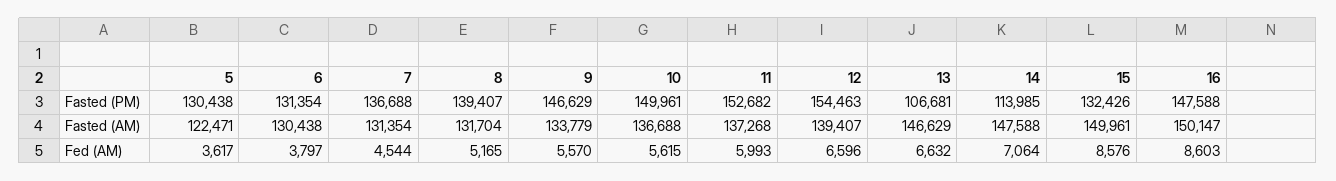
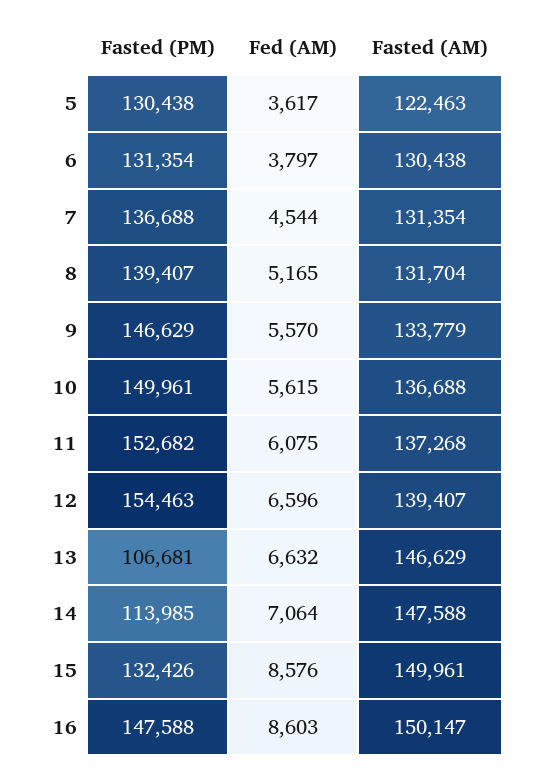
  {
    "5": {
      "Fasted (PM)": 130438,
-     "Fasted (AM)": 122471,
+     "Fasted (AM)": 122463,
      "Fed (AM)": 3617
    },
    "6": {
      "Fasted (PM)": 131354,
      "Fasted (AM)": 130438,
      "Fed (AM)": 3797
    },
    "7": {
      "Fasted (PM)": 136688,
      "Fasted (AM)": 131354,
      "Fed (AM)": 4544
    },
    "8": {
      "Fasted (PM)": 139407,
      "Fasted (AM)": 131704,
      "Fed (AM)": 5165
    },
    "9": {
      "Fasted (PM)": 146629,
      "Fasted (AM)": 133779,
      "Fed (AM)": 5570
    },
    "10": {
      "Fasted (PM)": 149961,
      "Fasted (AM)": 136688,
      "Fed (AM)": 5615
    },
    "11": {
      "Fasted (PM)": 152682,
      "Fasted (AM)": 137268,
-     "Fed (AM)": 5993
+     "Fed (AM)": 6075
    },
    "12": {
      "Fasted (PM)": 154463,
      "Fasted (AM)": 139407,
      "Fed (AM)": 6596
    },
    "13": {
      "Fasted (PM)": 106681,
      "Fasted (AM)": 146629,
      "Fed (AM)": 6632
    },
    "14": {
      "Fasted (PM)": 113985,
      "Fasted (AM)": 147588,
      "Fed (AM)": 7064
    },
    "15": {
      "Fasted (PM)": 132426,
      "Fasted (AM)": 149961,
      "Fed (AM)": 8576
    },
    "16": {
      "Fasted (PM)": 147588,
      "Fasted (AM)": 150147,
      "Fed (AM)": 8603
    }
  }

